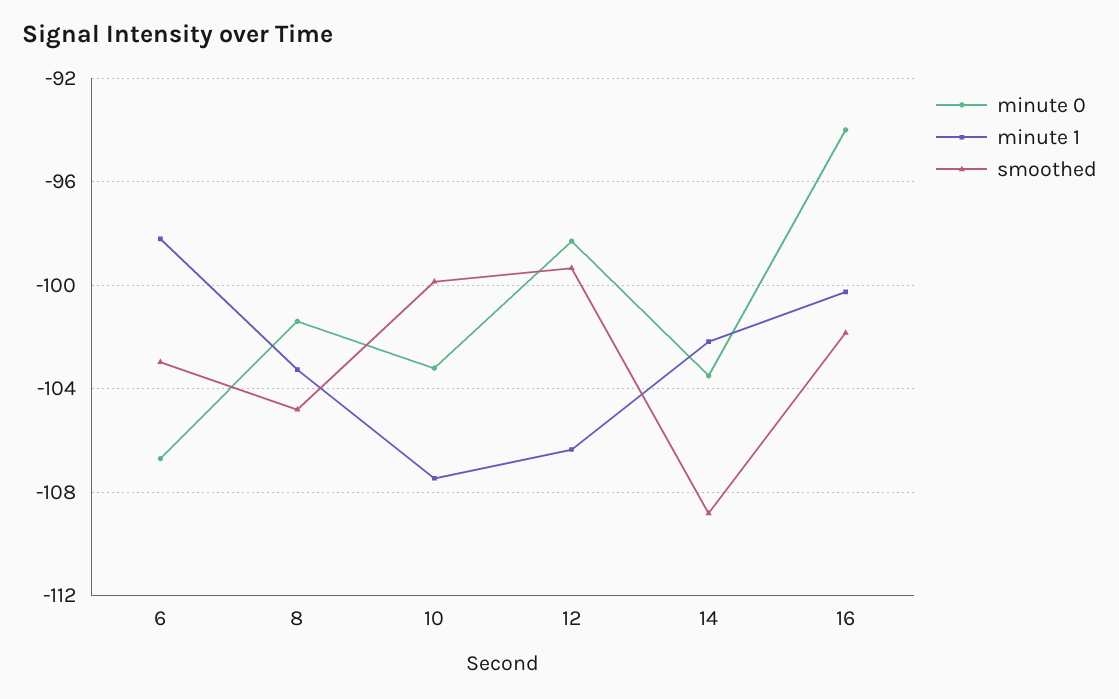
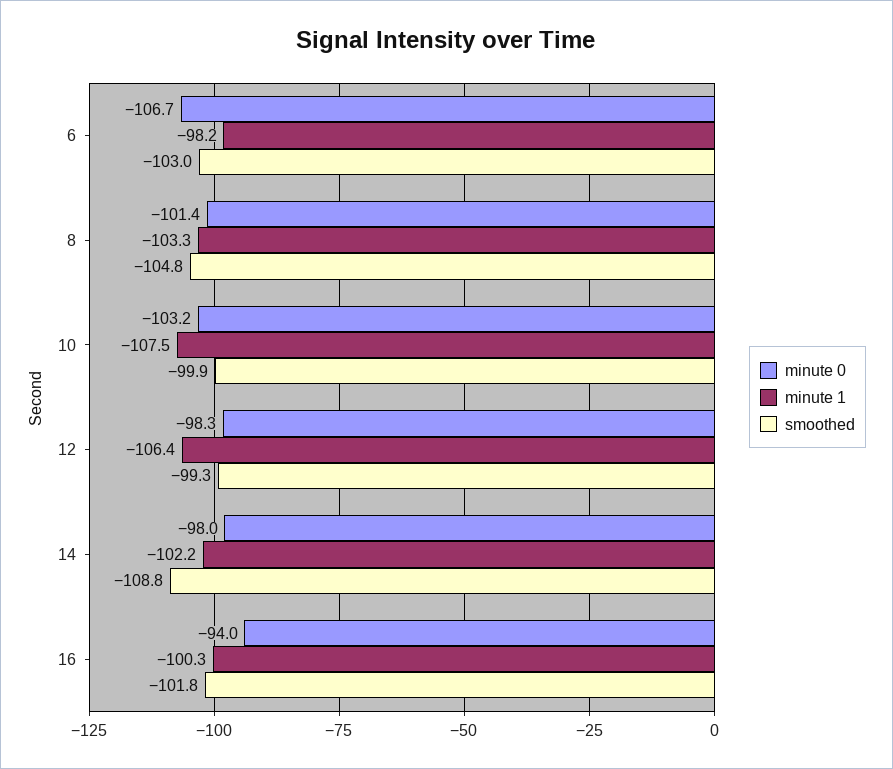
  {
    "minute 0": {
      "6": -106.7,
      "8": -101.4,
      "10": -103.2,
      "12": -98.3,
-     "14": -103.5,
+     "14": -98,
      "16": -94
    },
    "minute 1": {
      "6": -98.2,
      "8": -103.3,
      "10": -107.5,
      "12": -106.4,
      "14": -102.2,
      "16": -100.3
    },
    "smoothed": {
      "6": -103,
      "8": -104.8,
      "10": -99.9,
      "12": -99.3,
      "14": -108.8,
      "16": -101.8
    }
  }

